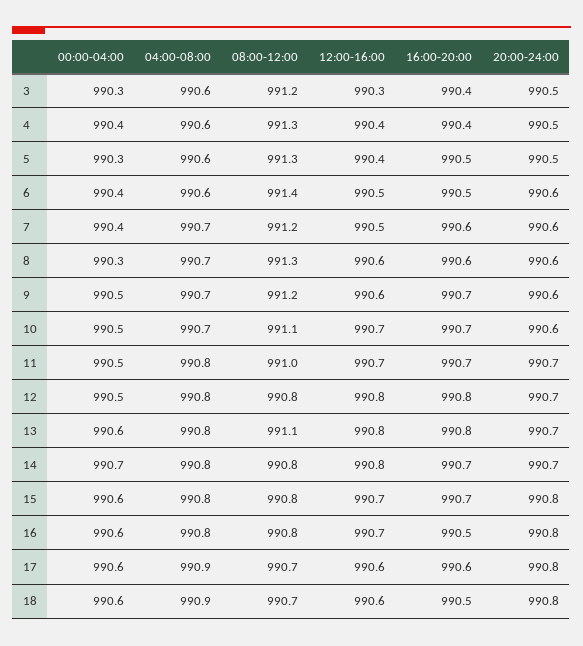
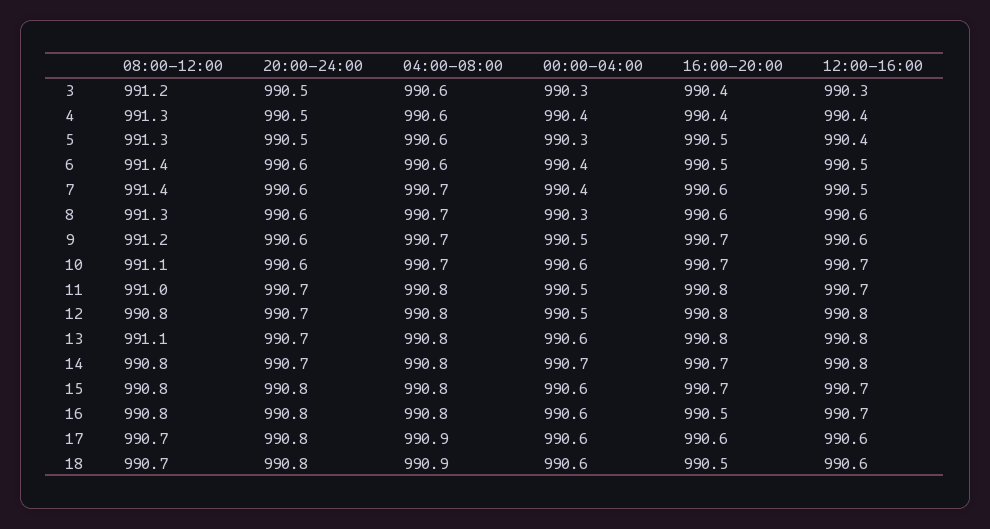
  {
    "00:00-04:00": {
      "3": 990.3,
      "4": 990.4,
      "5": 990.3,
      "6": 990.4,
      "7": 990.4,
      "8": 990.3,
      "9": 990.5,
-     "10": 990.5,
+     "10": 990.6,
      "11": 990.5,
      "12": 990.5,
      "13": 990.6,
      "14": 990.7,
      "15": 990.6,
      "16": 990.6,
      "17": 990.6,
      "18": 990.6
    },
    "04:00-08:00": {
      "3": 990.6,
      "4": 990.6,
      "5": 990.6,
      "6": 990.6,
      "7": 990.7,
      "8": 990.7,
      "9": 990.7,
      "10": 990.7,
      "11": 990.8,
      "12": 990.8,
      "13": 990.8,
      "14": 990.8,
      "15": 990.8,
      "16": 990.8,
      "17": 990.9,
      "18": 990.9
    },
    "08:00-12:00": {
      "3": 991.2,
      "4": 991.3,
      "5": 991.3,
      "6": 991.4,
-     "7": 991.2,
+     "7": 991.4,
      "8": 991.3,
      "9": 991.2,
      "10": 991.1,
      "11": 991,
      "12": 990.8,
      "13": 991.1,
      "14": 990.8,
      "15": 990.8,
      "16": 990.8,
      "17": 990.7,
      "18": 990.7
    },
    "12:00-16:00": {
      "3": 990.3,
      "4": 990.4,
      "5": 990.4,
      "6": 990.5,
      "7": 990.5,
      "8": 990.6,
      "9": 990.6,
      "10": 990.7,
      "11": 990.7,
      "12": 990.8,
      "13": 990.8,
      "14": 990.8,
      "15": 990.7,
      "16": 990.7,
      "17": 990.6,
      "18": 990.6
    },
    "16:00-20:00": {
      "3": 990.4,
      "4": 990.4,
      "5": 990.5,
      "6": 990.5,
      "7": 990.6,
      "8": 990.6,
      "9": 990.7,
      "10": 990.7,
-     "11": 990.7,
+     "11": 990.8,
      "12": 990.8,
      "13": 990.8,
      "14": 990.7,
      "15": 990.7,
      "16": 990.5,
      "17": 990.6,
      "18": 990.5
    },
    "20:00-24:00": {
      "3": 990.5,
      "4": 990.5,
      "5": 990.5,
      "6": 990.6,
      "7": 990.6,
      "8": 990.6,
      "9": 990.6,
      "10": 990.6,
      "11": 990.7,
      "12": 990.7,
      "13": 990.7,
      "14": 990.7,
      "15": 990.8,
      "16": 990.8,
      "17": 990.8,
      "18": 990.8
    }
  }

